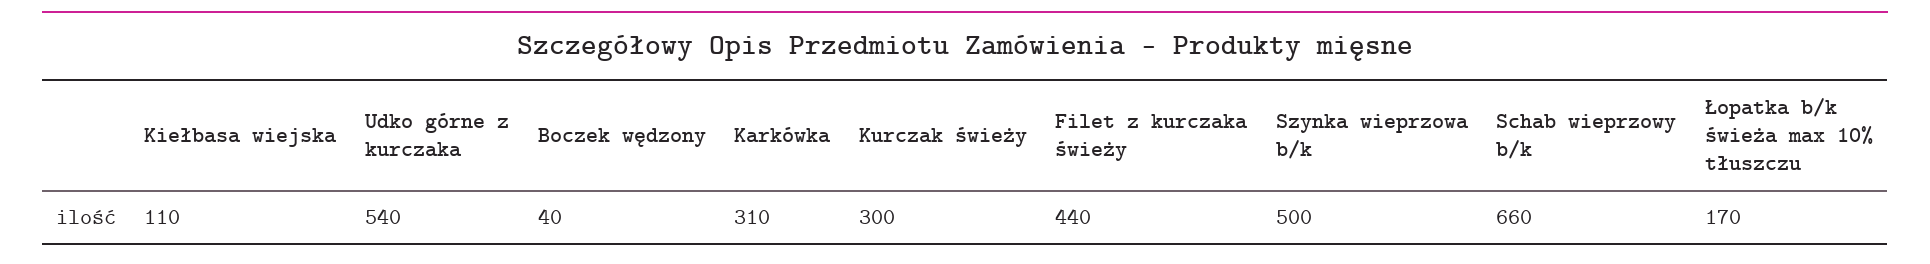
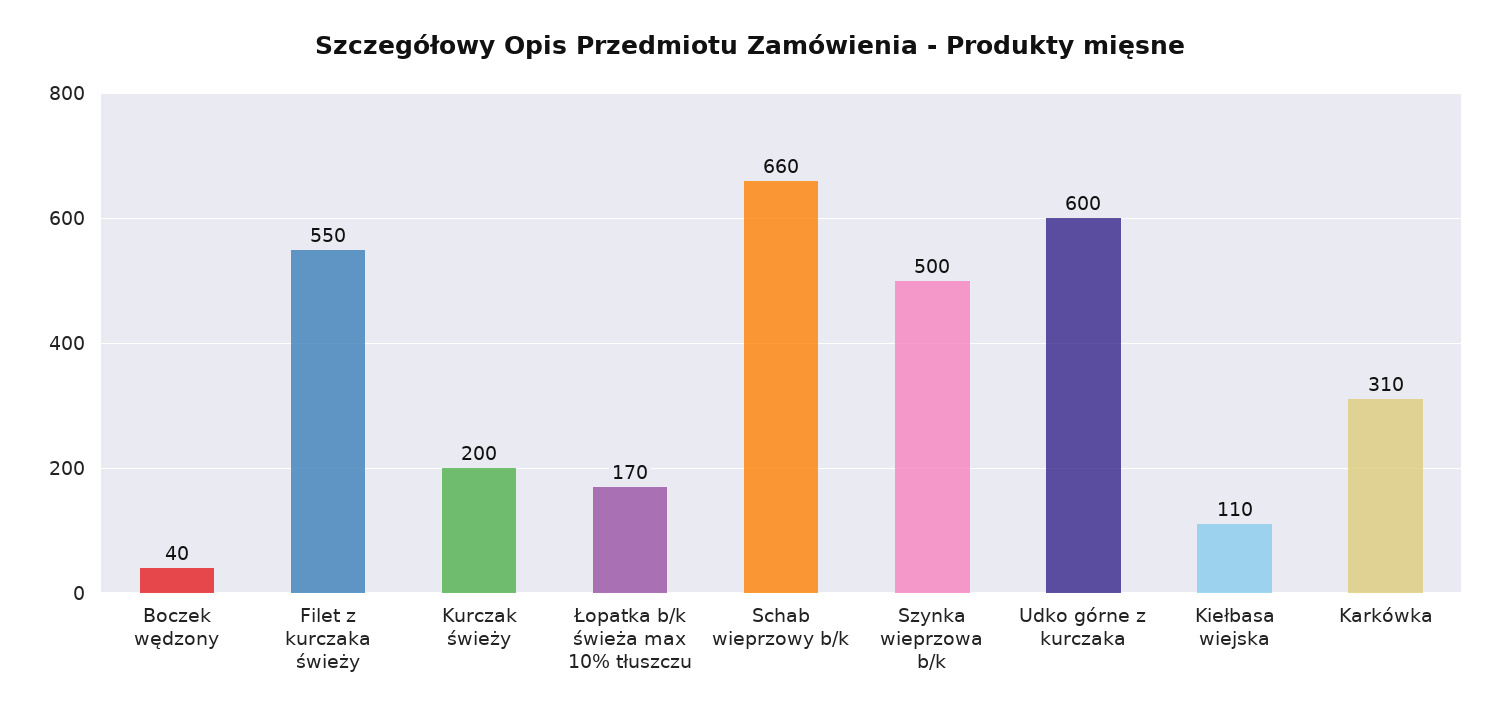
  {
    "Kiełbasa wiejska": 110,
-   "Udko górne z kurczaka": 540,
+   "Udko górne z kurczaka": 600,
    "Boczek wędzony": 40,
    "Karkówka": 310,
-   "Kurczak świeży": 300,
+   "Kurczak świeży": 200,
-   "Filet z kurczaka świeży": 440,
+   "Filet z kurczaka świeży": 550,
    "Szynka wieprzowa b/k": 500,
    "Schab wieprzowy b/k": 660,
    "Łopatka b/k świeża max 10% tłuszczu": 170
  }

